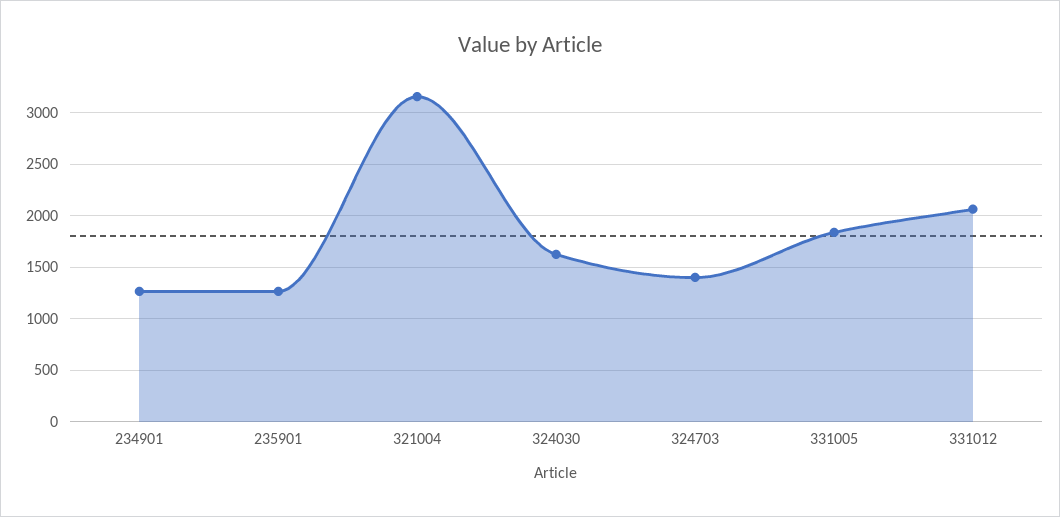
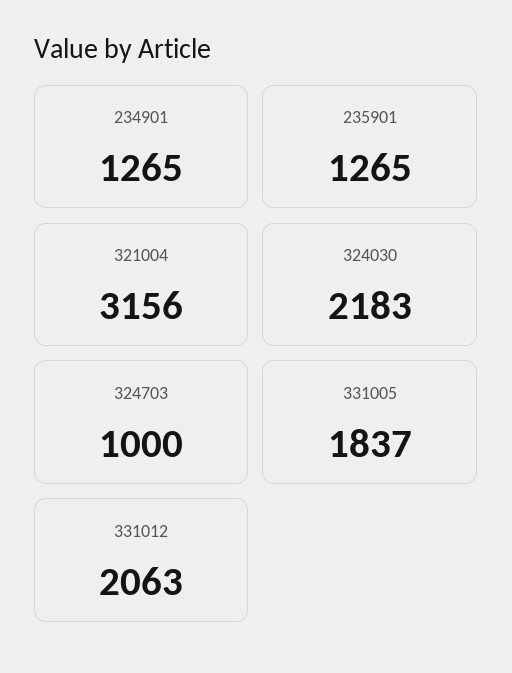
  {
    "234901": 1265,
    "235901": 1265,
    "321004": 3156,
-   "324030": 1600,
+   "324030": 2183,
-   "324703": 1400,
+   "324703": 1000,
    "331005": 1837,
    "331012": 2063
  }

